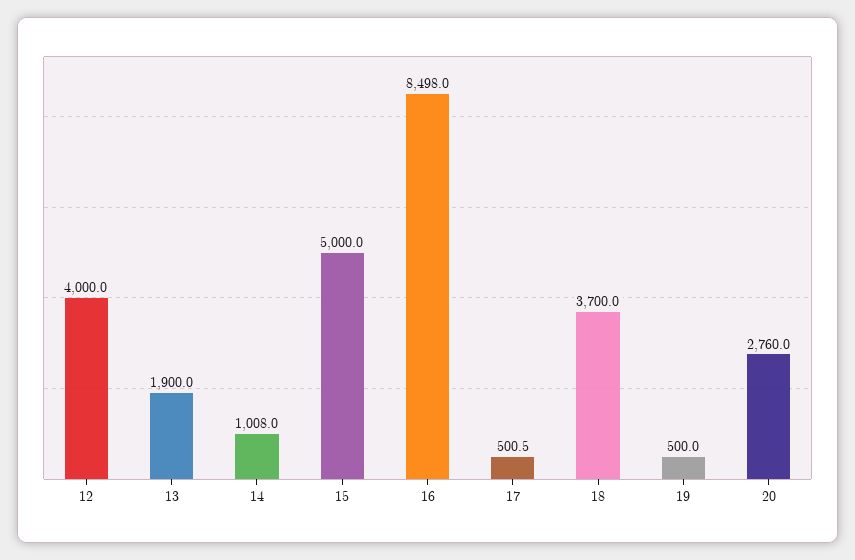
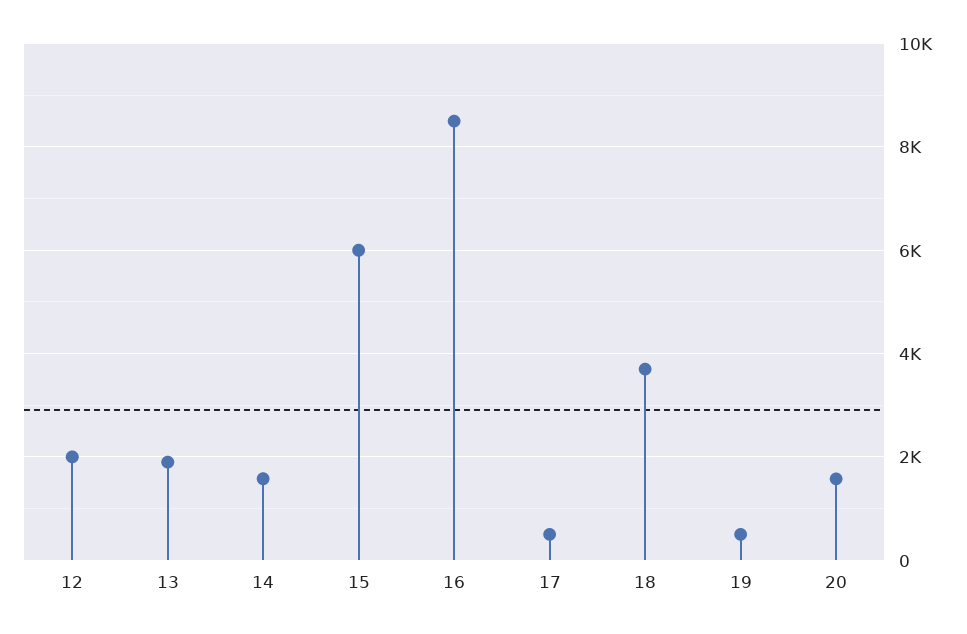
  {
-   "12": 4000,
+   "12": 2000,
    "13": 1900,
-   "14": 1008,
+   "14": 1600,
-   "15": 5000,
+   "15": 6000,
    "16": 8498,
    "17": 500.5,
    "18": 3700,
    "19": 500,
-   "20": 2760
+   "20": 1600
  }

